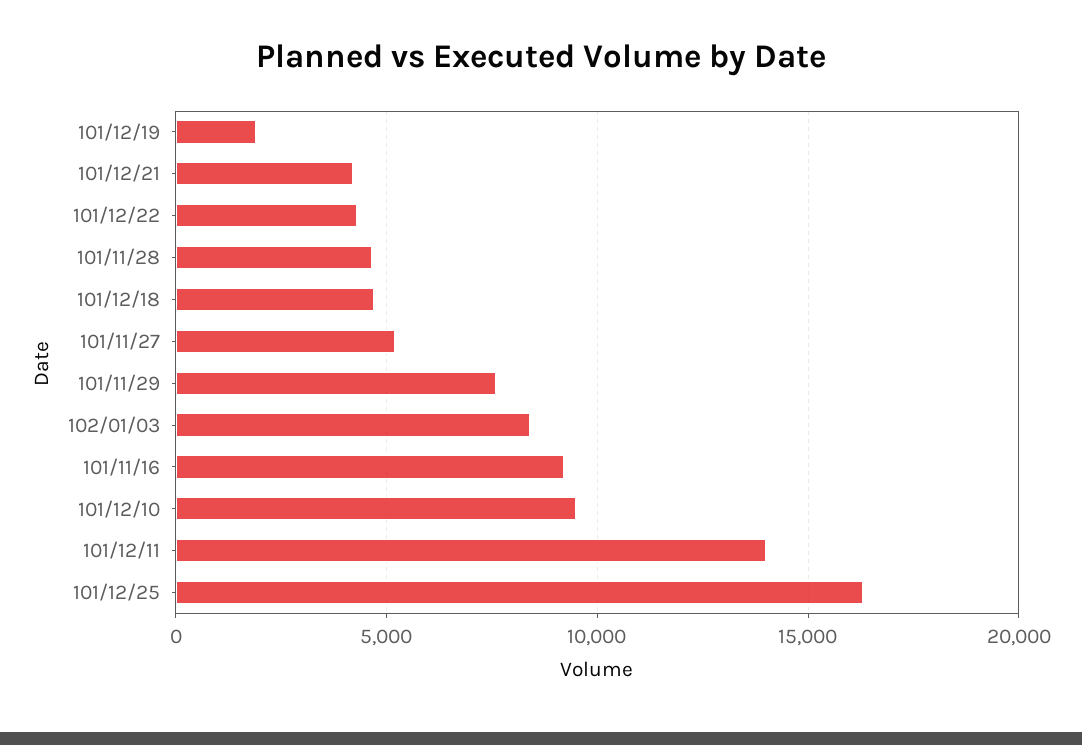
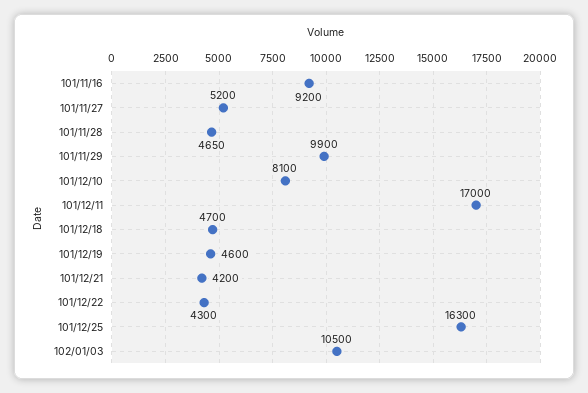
  {
-   "101/12/19": 2000,
+   "101/12/19": 4600,
    "101/12/21": 4200,
    "101/12/22": 4300,
    "101/11/28": 4650,
    "101/12/18": 4700,
    "101/11/27": 5200,
-   "101/11/29": 7500,
+   "101/11/29": 9900,
-   "102/01/03": 8500,
+   "102/01/03": 10500,
    "101/11/16": 9200,
-   "101/12/10": 9500,
+   "101/12/10": 8100,
-   "101/12/11": 14000,
+   "101/12/11": 17000,
    "101/12/25": 16300
  }

